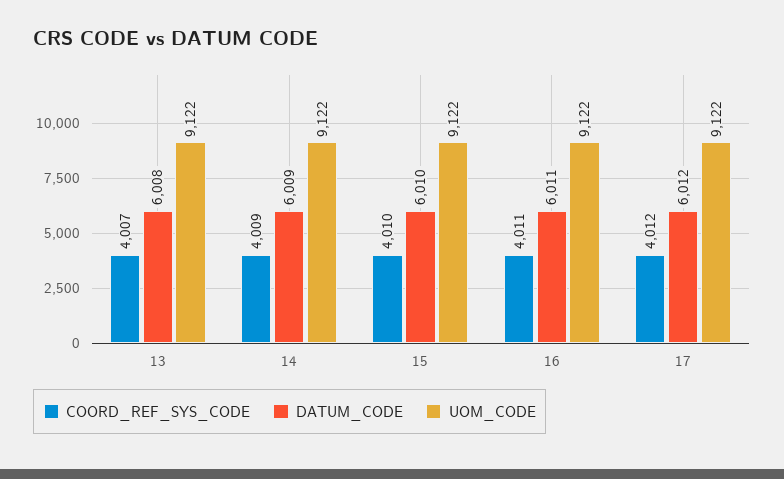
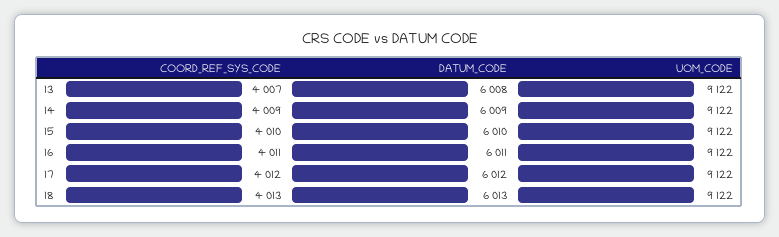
  {
    "COORD_REF_SYS_CODE": {
      "13": 4007,
      "14": 4009,
      "15": 4010,
      "16": 4011,
-     "17": 4012
+     "17": 4012,
+     "18": 4013
    },
    "DATUM_CODE": {
      "13": 6008,
      "14": 6009,
      "15": 6010,
      "16": 6011,
-     "17": 6012
+     "17": 6012,
+     "18": 6013
    },
    "UOM_CODE": {
      "13": 9122,
      "14": 9122,
      "15": 9122,
      "16": 9122,
-     "17": 9122
+     "17": 9122,
+     "18": 9122
    }
  }

